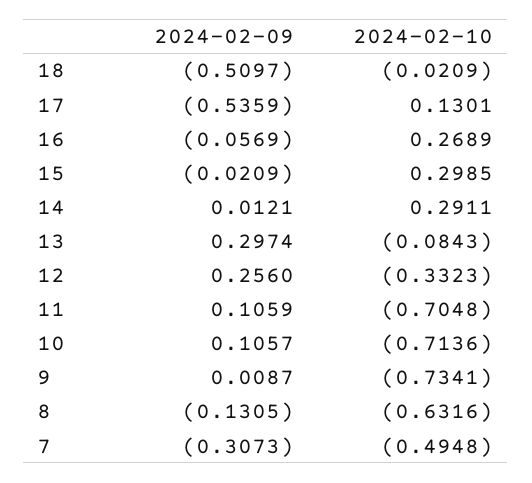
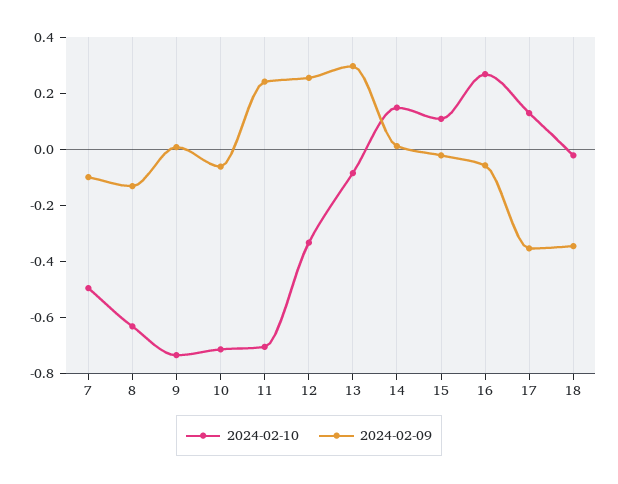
  {
    "2024-02-09": {
-     "18": -0.5097,
+     "18": -0.35,
-     "17": -0.5359,
+     "17": -0.35,
      "16": -0.0569,
      "15": -0.0209,
      "14": 0.0121,
      "13": 0.2974,
      "12": 0.256,
-     "11": 0.1059,
+     "11": 0.25,
-     "10": 0.1057,
+     "10": -0.05,
      "9": 0.0087,
      "8": -0.1305,
-     "7": -0.3073
+     "7": -0.1
    },
    "2024-02-10": {
      "18": -0.0209,
      "17": 0.1301,
      "16": 0.2689,
-     "15": 0.2985,
+     "15": 0.1,
-     "14": 0.2911,
+     "14": 0.15,
      "13": -0.0843,
      "12": -0.3323,
      "11": -0.7048,
      "10": -0.7136,
      "9": -0.7341,
      "8": -0.6316,
      "7": -0.4948
    }
  }

